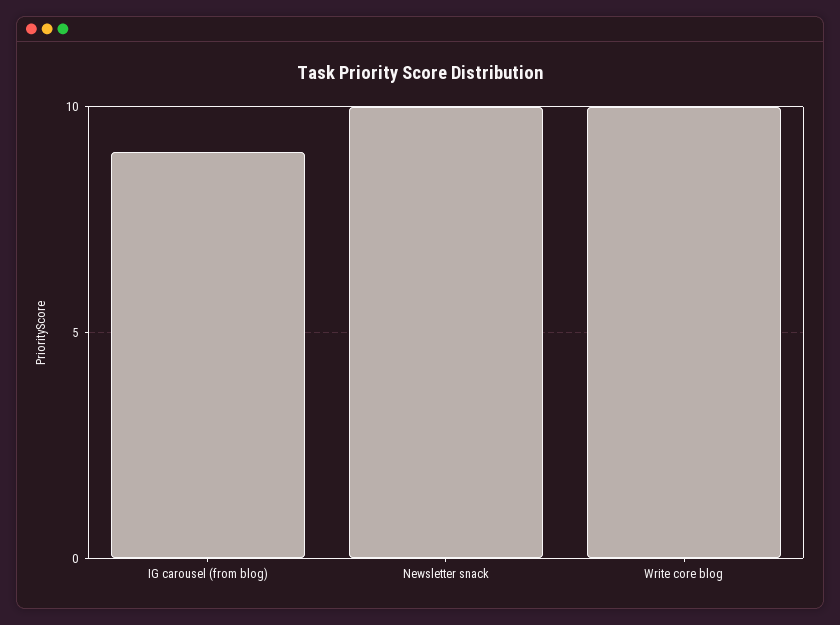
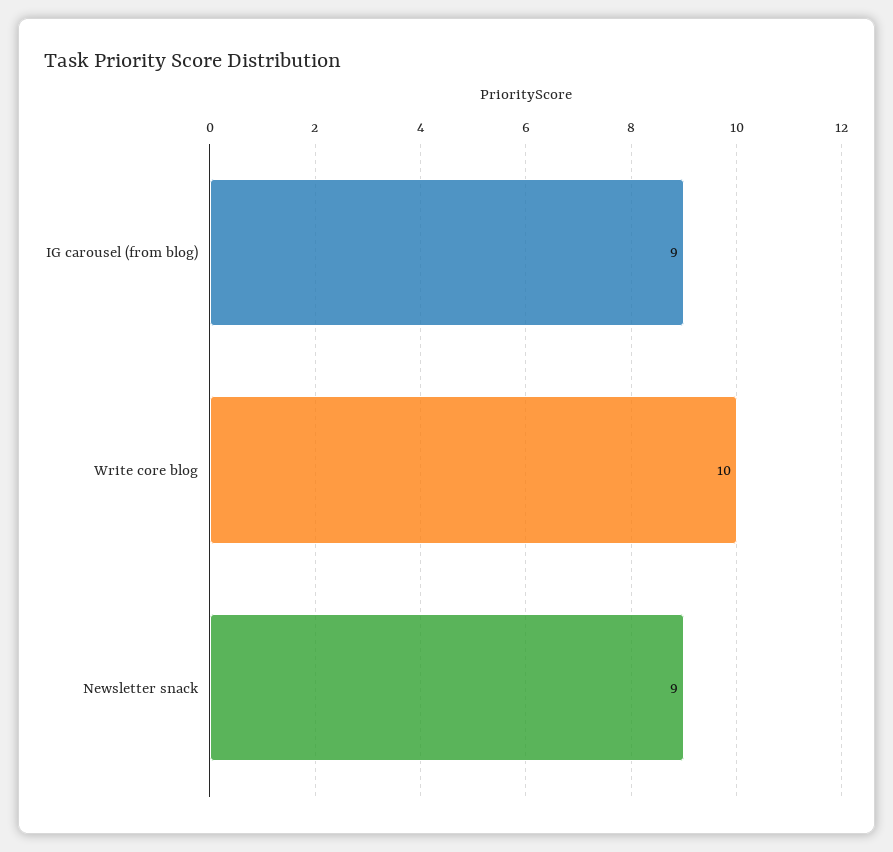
  {
    "IG carousel (from blog)": 9,
-   "Newsletter snack": 10,
+   "Newsletter snack": 9,
    "Write core blog": 10
  }

